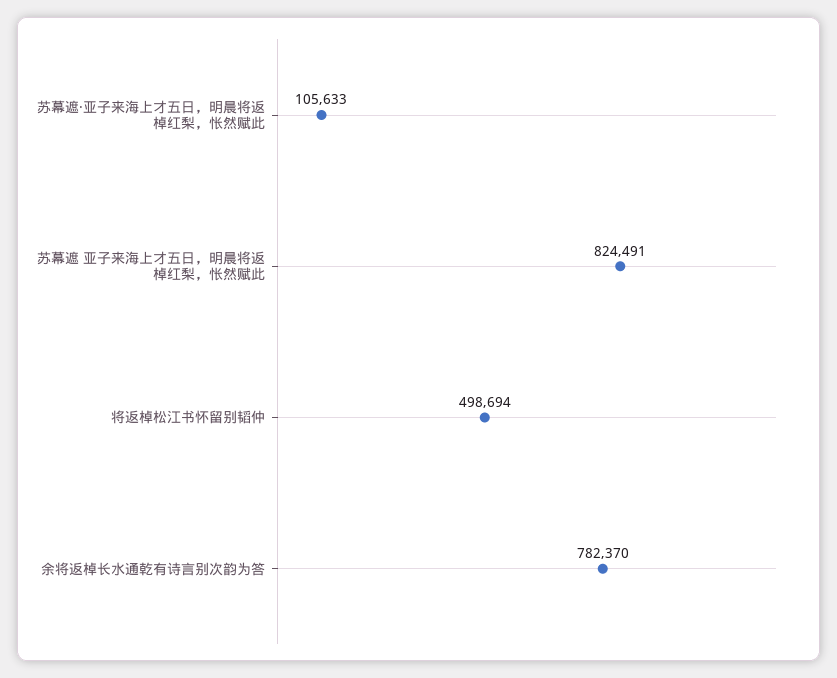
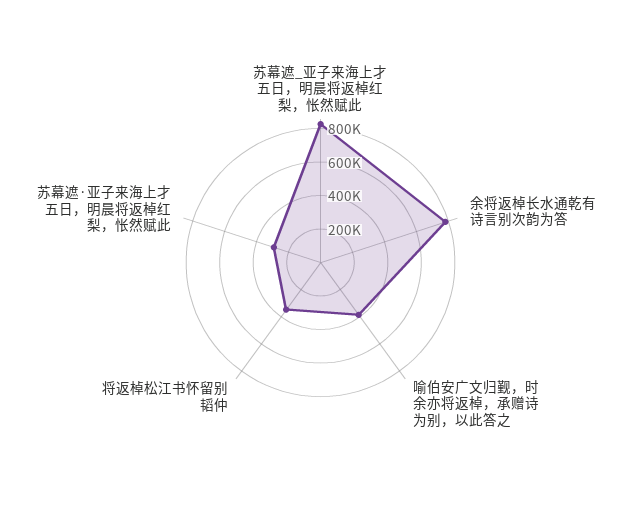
  {
-   "苏幕遮·亚子来海上才五日，明晨将返棹红梨，怅然赋此": 105633,
+   "苏幕遮·亚子来海上才五日，明晨将返棹红梨，怅然赋此": 300000,
    "苏幕遮 亚子来海上才五日，明晨将返棹红梨，怅然赋此": 824491,
-   "将返棹松江书怀留别韬仲": 498694,
+   "将返棹松江书怀留别韬仲": 350000,
-   "余将返棹长水通乾有诗言别次韵为答": 782370
+   "余将返棹长水通乾有诗言别次韵为答": 782370,
+   "喻伯安广文归觐，时余亦将返棹，承赠诗为别，以此答之": 400000
  }

